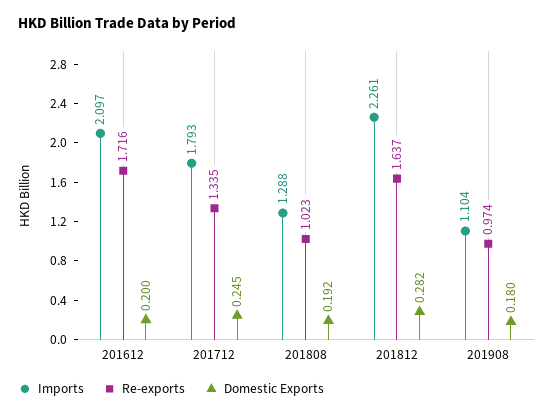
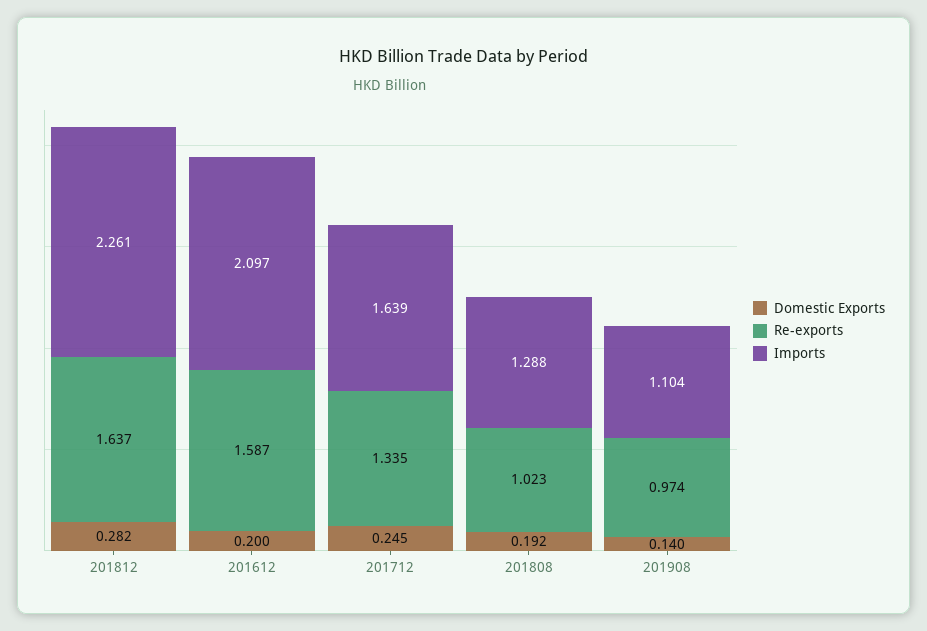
  {
    "Imports": {
      "201612": 2.097,
-     "201712": 1.793,
+     "201712": 1.639,
      "201808": 1.288,
      "201812": 2.261,
      "201908": 1.104
    },
    "Re-exports": {
-     "201612": 1.716,
+     "201612": 1.587,
      "201712": 1.335,
      "201808": 1.023,
      "201812": 1.637,
      "201908": 0.974
    },
    "Domestic Exports": {
      "201612": 0.2,
      "201712": 0.245,
      "201808": 0.192,
      "201812": 0.282,
-     "201908": 0.18
+     "201908": 0.14
    }
  }

